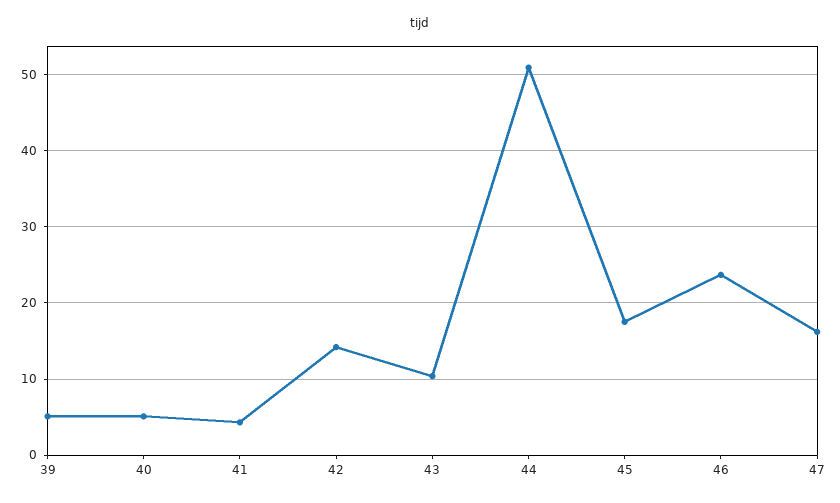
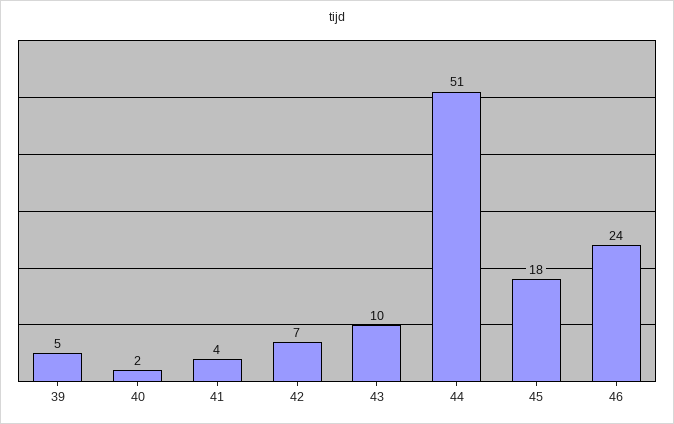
  {
    "39": 5,
-   "40": 5,
+   "40": 2,
    "41": 4,
-   "42": 14,
+   "42": 7,
    "43": 10,
    "44": 51,
    "45": 18,
-   "46": 24,
+   "46": 24
-   "47": 16
  }

